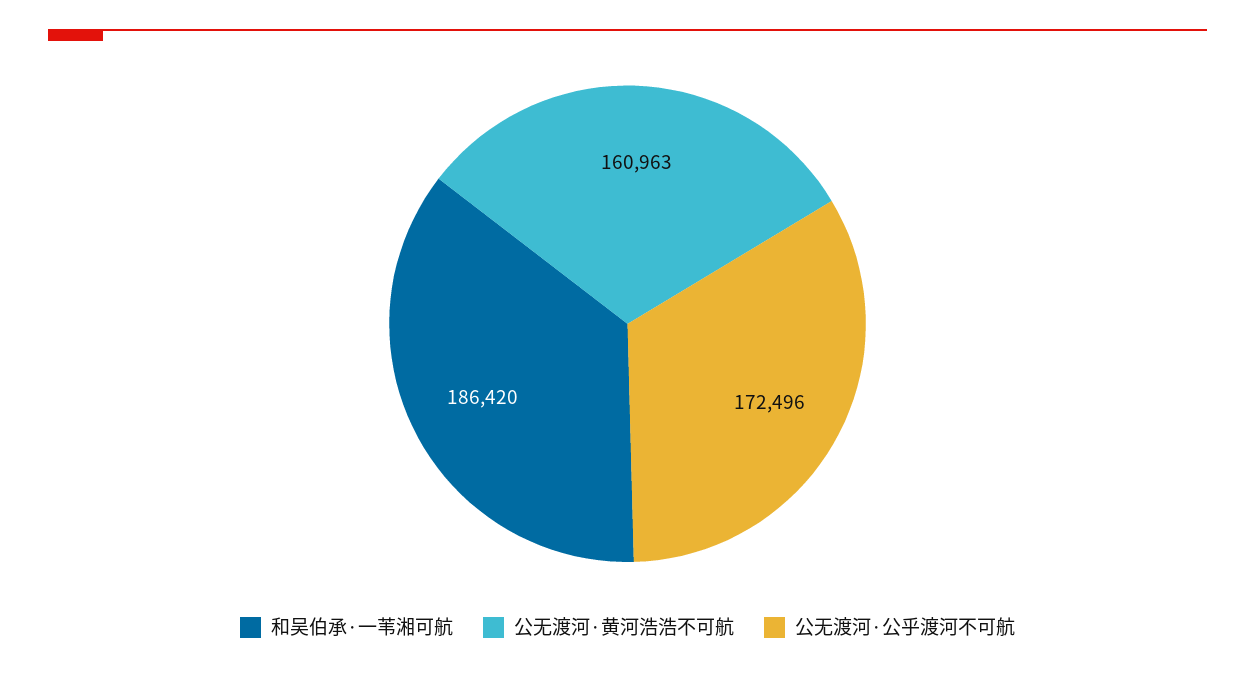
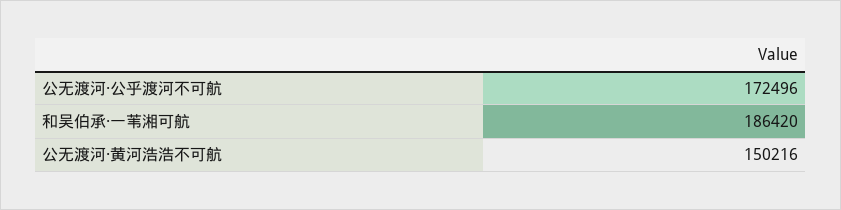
  {
    "和吴伯承·一苇湘可航": 186420,
-   "公无渡河·黄河浩浩不可航": 160963,
+   "公无渡河·黄河浩浩不可航": 150216,
    "公无渡河·公乎渡河不可航": 172496
  }

